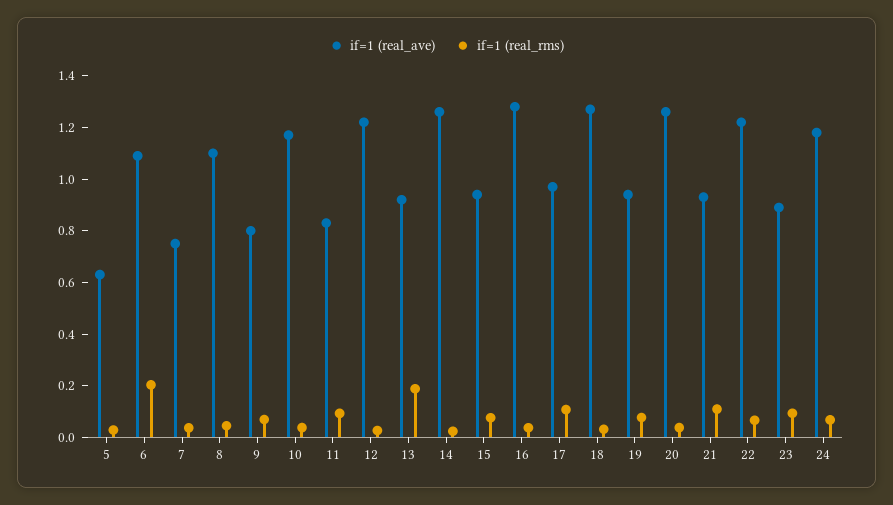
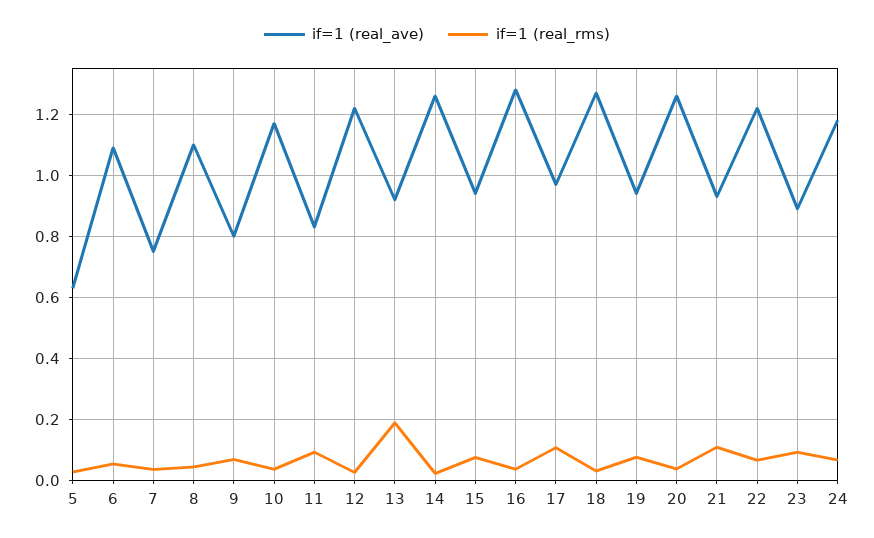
  {
    "if=1 (real_ave)": {
      "5": 0.64,
      "6": 1.1,
      "7": 0.76,
      "8": 1.1,
      "9": 0.8,
      "10": 1.18,
      "11": 0.84,
      "12": 1.22,
      "13": 0.92,
      "14": 1.26,
      "15": 0.94,
      "16": 1.28,
      "17": 0.98,
      "18": 1.28,
      "19": 0.94,
      "20": 1.26,
      "21": 0.94,
      "22": 1.22,
      "23": 0.9,
      "24": 1.18
    },
    "if=1 (real_rms)": {
      "5": 0.02,
-     "6": 0.2,
+     "6": 0.06,
      "7": 0.04,
      "8": 0.04,
      "9": 0.06,
      "10": 0.04,
      "11": 0.1,
      "12": 0.02,
      "13": 0.18,
      "14": 0.02,
      "15": 0.08,
      "16": 0.04,
      "17": 0.1,
      "18": 0.04,
      "19": 0.08,
      "20": 0.04,
      "21": 0.1,
      "22": 0.06,
      "23": 0.1,
      "24": 0.06
    }
  }

